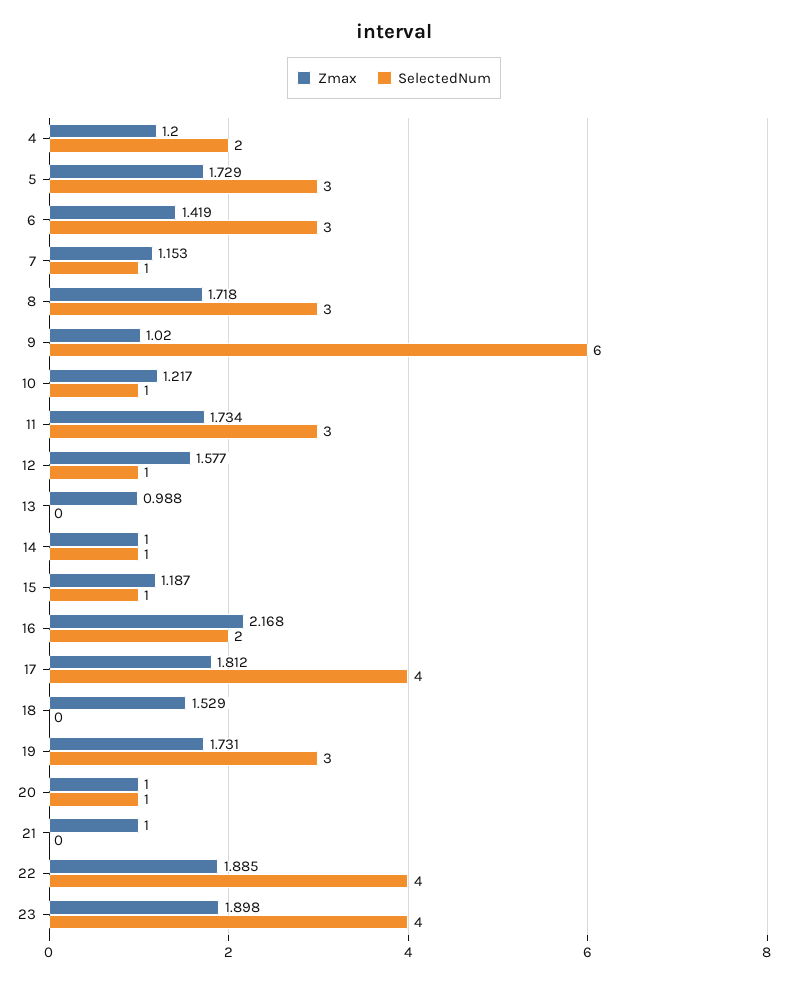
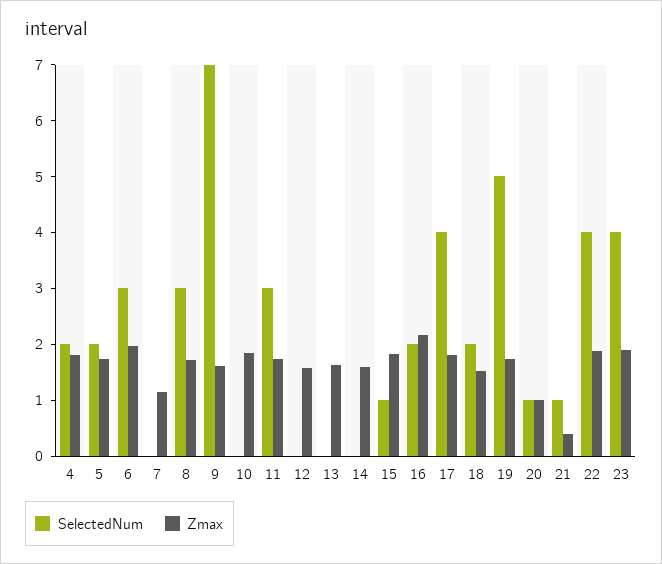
  {
    "Zmax": {
-     "4": 1.2,
+     "4": 1.8,
      "5": 1.729,
-     "6": 1.419,
+     "6": 2,
      "7": 1.153,
      "8": 1.718,
-     "9": 1.02,
+     "9": 1.6,
-     "10": 1.217,
+     "10": 1.8,
      "11": 1.734,
      "12": 1.577,
-     "13": 0.988,
+     "13": 1.6,
-     "14": 1,
+     "14": 1.6,
-     "15": 1.187,
+     "15": 1.8,
      "16": 2.168,
      "17": 1.812,
      "18": 1.529,
      "19": 1.731,
      "20": 1,
-     "21": 1,
+     "21": 0.4,
      "22": 1.885,
      "23": 1.898
    },
    "SelectedNum": {
      "4": 2,
-     "5": 3,
+     "5": 2,
      "6": 3,
-     "7": 1,
+     "7": 0,
      "8": 3,
-     "9": 6,
+     "9": 7,
-     "10": 1,
+     "10": 0,
      "11": 3,
-     "12": 1,
+     "12": 0,
      "13": 0,
-     "14": 1,
+     "14": 0,
      "15": 1,
      "16": 2,
      "17": 4,
-     "18": 0,
+     "18": 2,
-     "19": 3,
+     "19": 5,
      "20": 1,
-     "21": 0,
+     "21": 1,
      "22": 4,
      "23": 4
    }
  }

